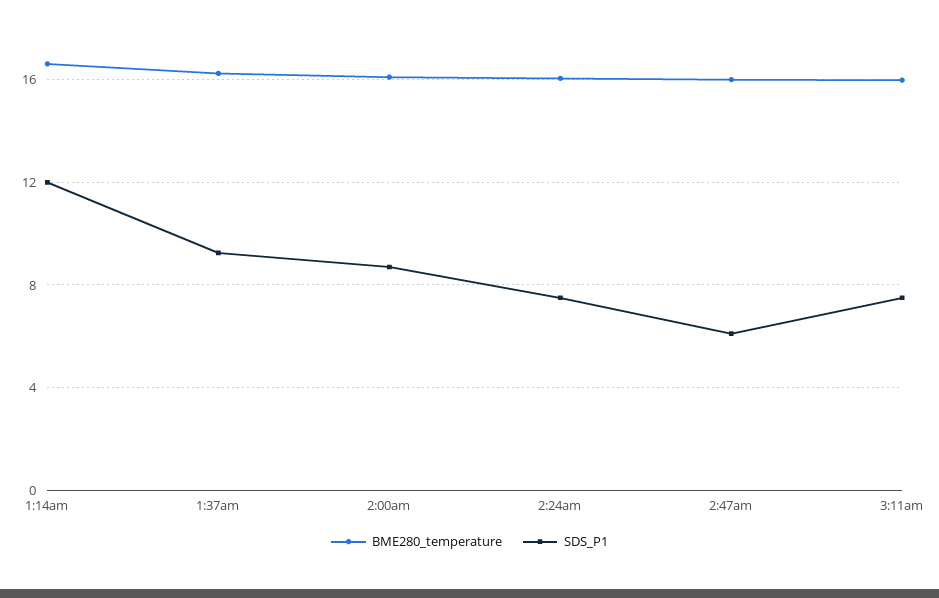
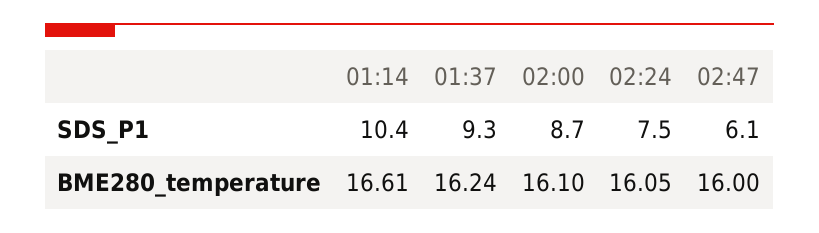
  {
    "BME280_temperature": {
      "1:14am": 16.61,
      "1:37am": 16.24,
      "2:00am": 16.1,
      "2:24am": 16.05,
-     "2:47am": 16,
+     "2:47am": 16
-     "3:11am": 16
    },
    "SDS_P1": {
-     "1:14am": 12,
+     "1:14am": 10.4,
      "1:37am": 9.3,
      "2:00am": 8.7,
      "2:24am": 7.5,
-     "2:47am": 6.1,
+     "2:47am": 6.1
-     "3:11am": 7.5
    }
  }

